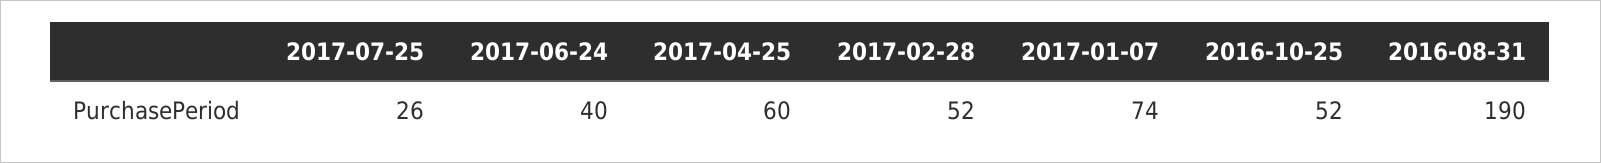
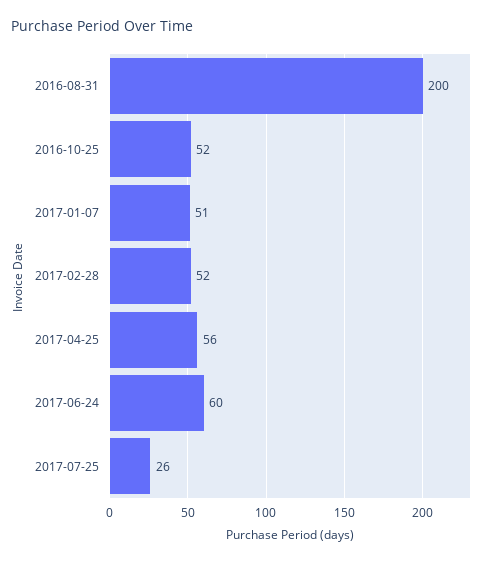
  {
    "2017-07-25": 26,
-   "2017-06-24": 40,
+   "2017-06-24": 60,
-   "2017-04-25": 60,
+   "2017-04-25": 56,
    "2017-02-28": 52,
-   "2017-01-07": 74,
+   "2017-01-07": 51,
    "2016-10-25": 52,
-   "2016-08-31": 190
+   "2016-08-31": 200
  }

